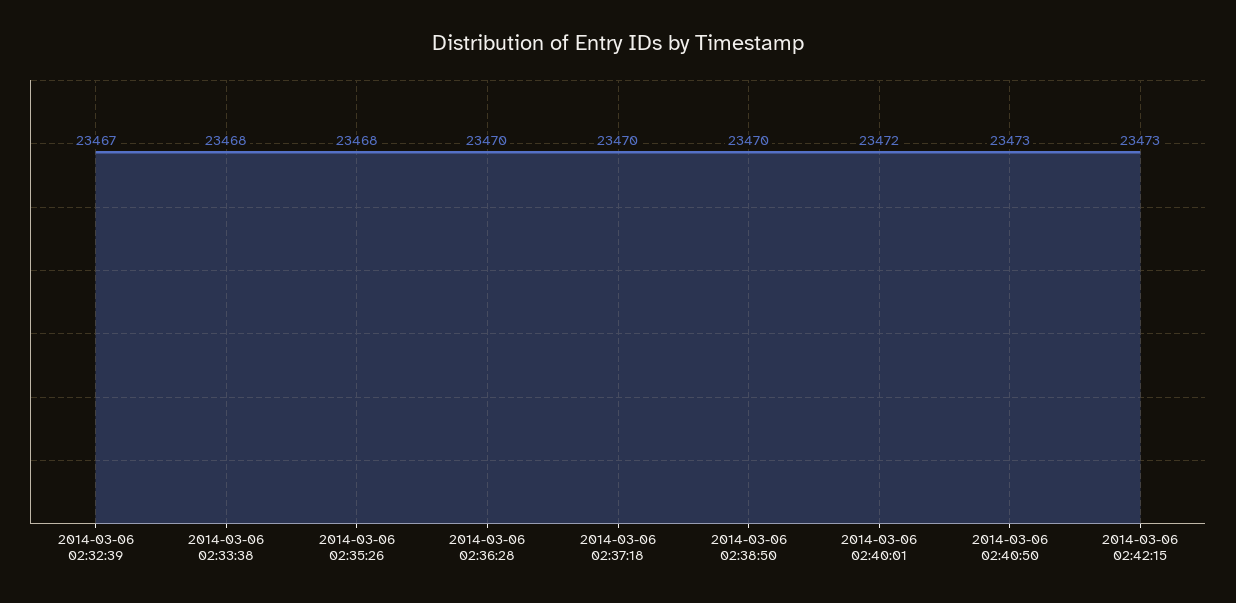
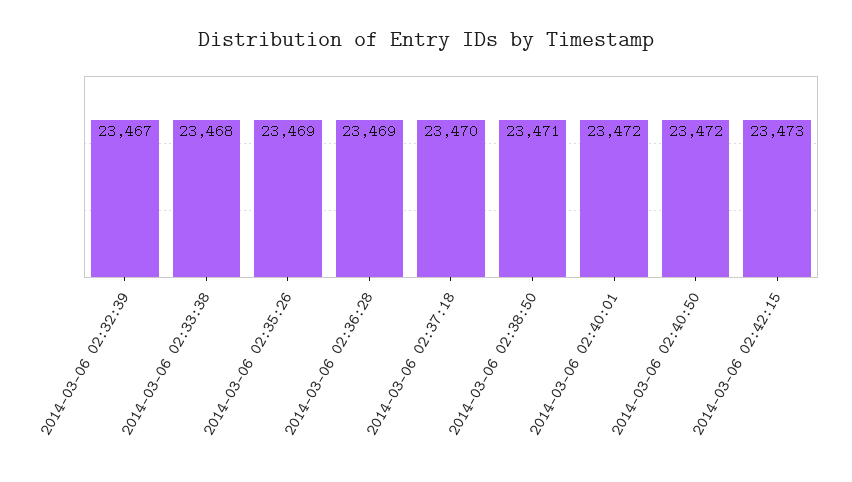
  {
    "2014-03-06 02:32:39": 23467,
    "2014-03-06 02:33:38": 23468,
-   "2014-03-06 02:35:26": 23468,
+   "2014-03-06 02:35:26": 23469,
-   "2014-03-06 02:36:28": 23470,
+   "2014-03-06 02:36:28": 23469,
    "2014-03-06 02:37:18": 23470,
-   "2014-03-06 02:38:50": 23470,
+   "2014-03-06 02:38:50": 23471,
    "2014-03-06 02:40:01": 23472,
-   "2014-03-06 02:40:50": 23473,
+   "2014-03-06 02:40:50": 23472,
    "2014-03-06 02:42:15": 23473
  }

